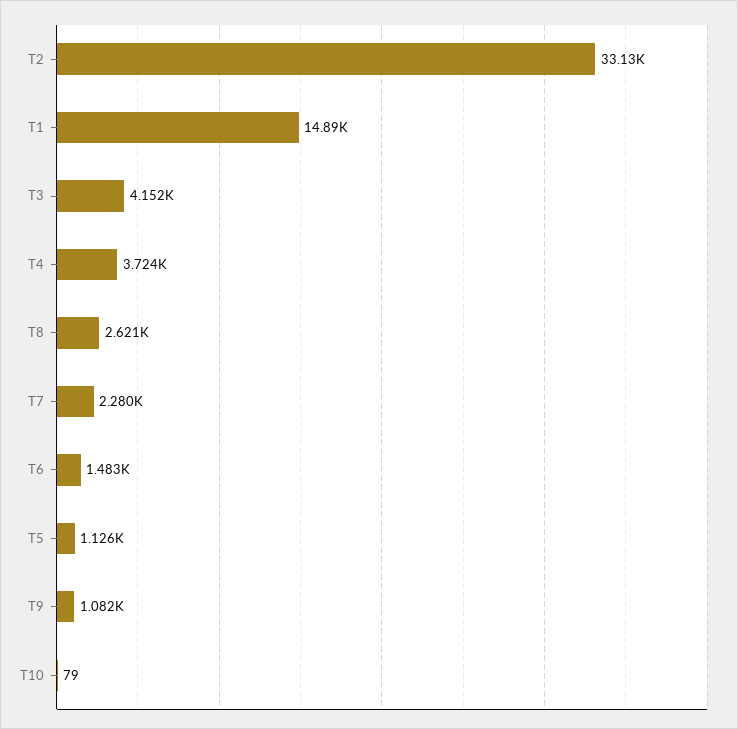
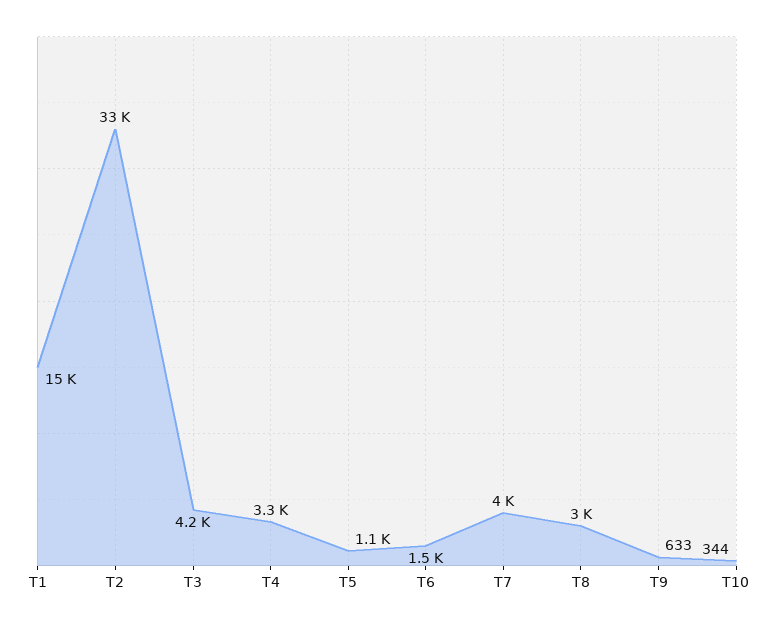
  {
    "T2": 33130,
    "T1": 14890,
    "T3": 4152,
-   "T4": 3724,
+   "T4": 3300,
-   "T8": 2621,
+   "T8": 3000,
-   "T7": 2280,
+   "T7": 4000,
    "T6": 1483,
    "T5": 1126,
-   "T9": 1082,
+   "T9": 633,
-   "T10": 79
+   "T10": 344
  }

